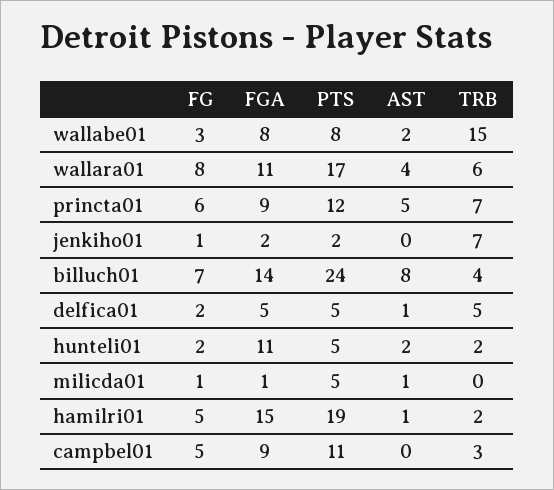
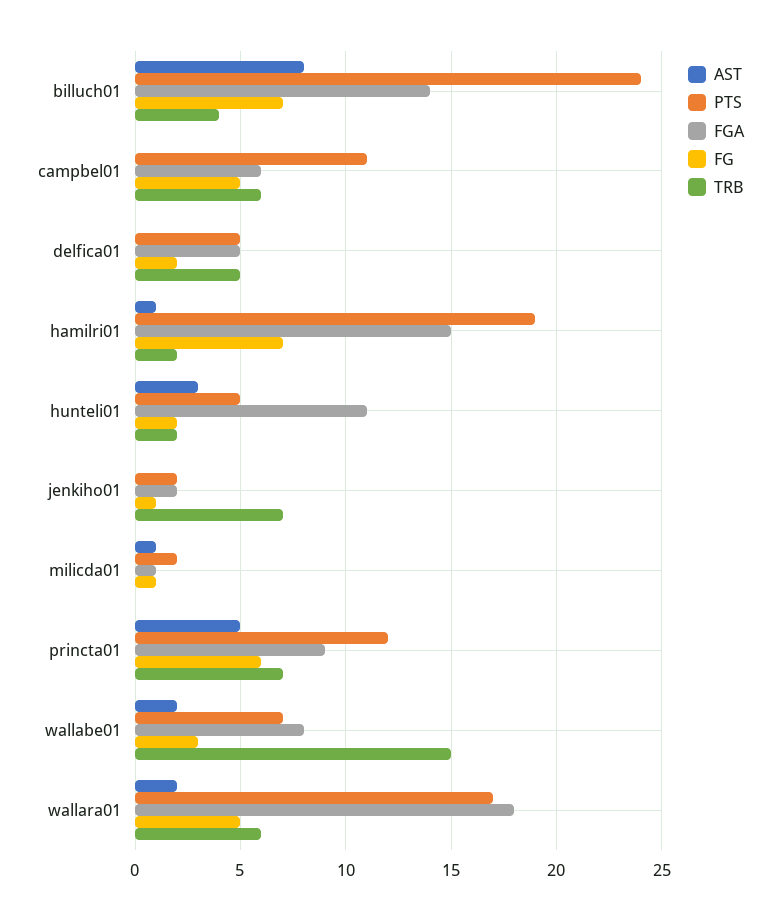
  {
    "FG": {
      "wallabe01": 3,
-     "wallara01": 8,
+     "wallara01": 5,
      "princta01": 6,
      "jenkiho01": 1,
      "billuch01": 7,
      "delfica01": 2,
      "hunteli01": 2,
      "milicda01": 1,
-     "hamilri01": 5,
+     "hamilri01": 7,
      "campbel01": 5
    },
    "FGA": {
      "wallabe01": 8,
-     "wallara01": 11,
+     "wallara01": 18,
      "princta01": 9,
      "jenkiho01": 2,
      "billuch01": 14,
      "delfica01": 5,
      "hunteli01": 11,
      "milicda01": 1,
      "hamilri01": 15,
-     "campbel01": 9
+     "campbel01": 6
    },
    "PTS": {
-     "wallabe01": 8,
+     "wallabe01": 7,
      "wallara01": 17,
      "princta01": 12,
      "jenkiho01": 2,
      "billuch01": 24,
      "delfica01": 5,
      "hunteli01": 5,
-     "milicda01": 5,
+     "milicda01": 2,
      "hamilri01": 19,
      "campbel01": 11
    },
    "AST": {
      "wallabe01": 2,
-     "wallara01": 4,
+     "wallara01": 2,
      "princta01": 5,
      "jenkiho01": 0,
      "billuch01": 8,
-     "delfica01": 1,
+     "delfica01": 0,
-     "hunteli01": 2,
+     "hunteli01": 3,
      "milicda01": 1,
      "hamilri01": 1,
      "campbel01": 0
    },
    "TRB": {
      "wallabe01": 15,
      "wallara01": 6,
      "princta01": 7,
      "jenkiho01": 7,
      "billuch01": 4,
      "delfica01": 5,
      "hunteli01": 2,
      "milicda01": 0,
      "hamilri01": 2,
-     "campbel01": 3
+     "campbel01": 6
    }
  }

